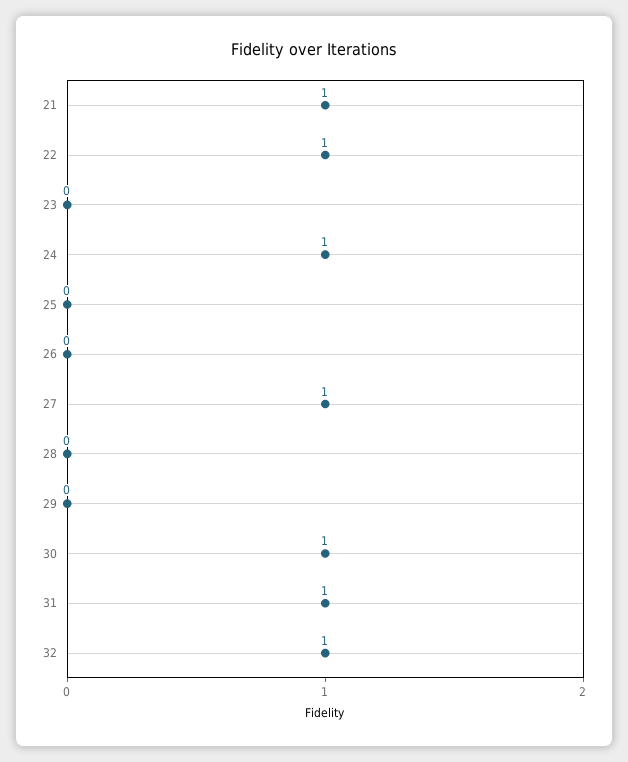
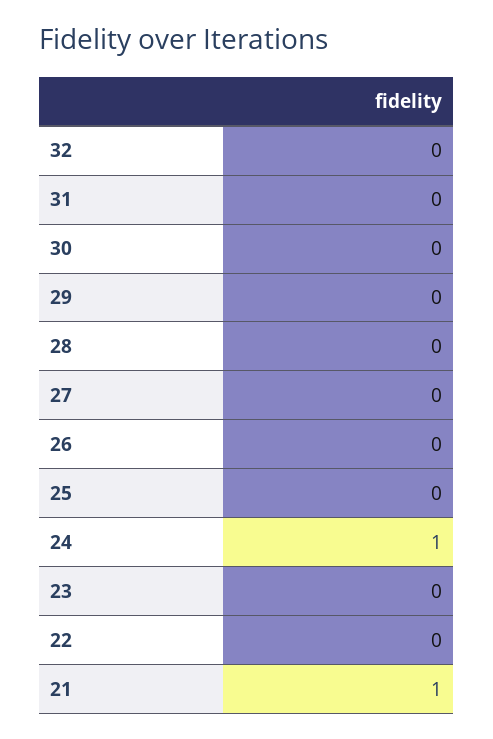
  {
    "21": 1,
-   "22": 1,
+   "22": 0,
    "23": 0,
    "24": 1,
    "25": 0,
    "26": 0,
-   "27": 1,
+   "27": 0,
    "28": 0,
    "29": 0,
-   "30": 1,
+   "30": 0,
-   "31": 1,
+   "31": 0,
-   "32": 1
+   "32": 0
  }

